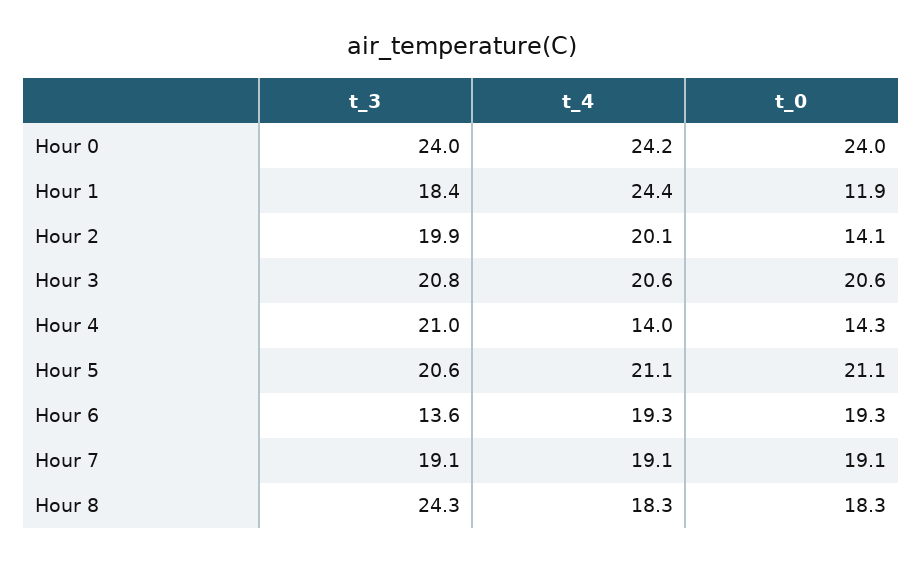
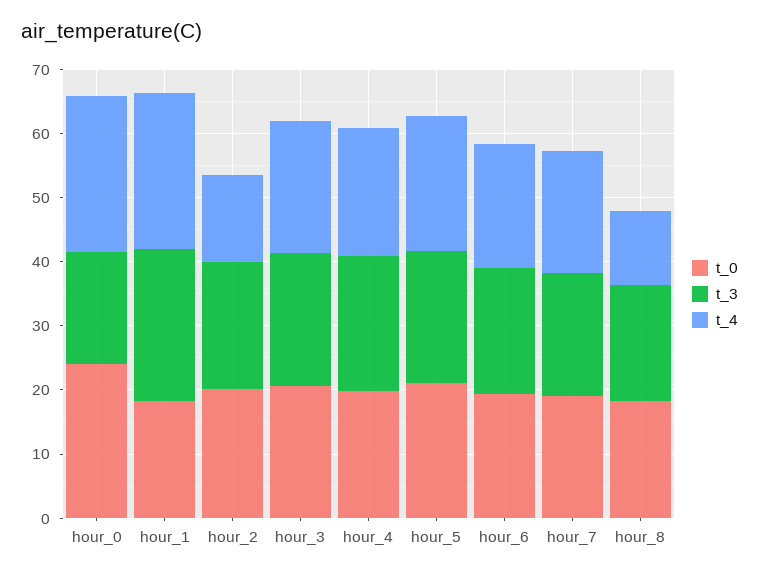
  {
    "t_3": {
-     "Hour 0": 24,
+     "Hour 0": 18,
-     "Hour 1": 18.4,
+     "Hour 1": 24,
      "Hour 2": 19.9,
      "Hour 3": 20.8,
      "Hour 4": 21,
      "Hour 5": 20.6,
-     "Hour 6": 13.6,
+     "Hour 6": 20,
      "Hour 7": 19.1,
-     "Hour 8": 24.3
+     "Hour 8": 18
    },
    "t_4": {
      "Hour 0": 24.2,
      "Hour 1": 24.4,
-     "Hour 2": 20.1,
+     "Hour 2": 14,
      "Hour 3": 20.6,
-     "Hour 4": 14,
+     "Hour 4": 20,
      "Hour 5": 21.1,
      "Hour 6": 19.3,
      "Hour 7": 19.1,
-     "Hour 8": 18.3
+     "Hour 8": 12
    },
    "t_0": {
      "Hour 0": 24,
-     "Hour 1": 11.9,
+     "Hour 1": 18,
-     "Hour 2": 14.1,
+     "Hour 2": 20,
      "Hour 3": 20.6,
-     "Hour 4": 14.3,
+     "Hour 4": 20,
      "Hour 5": 21.1,
      "Hour 6": 19.3,
      "Hour 7": 19.1,
      "Hour 8": 18.3
    }
  }

